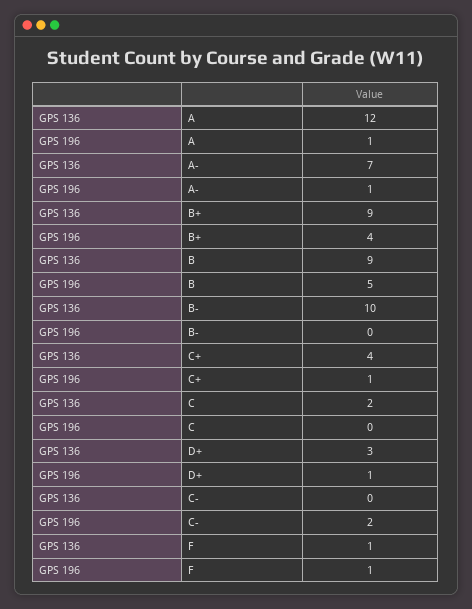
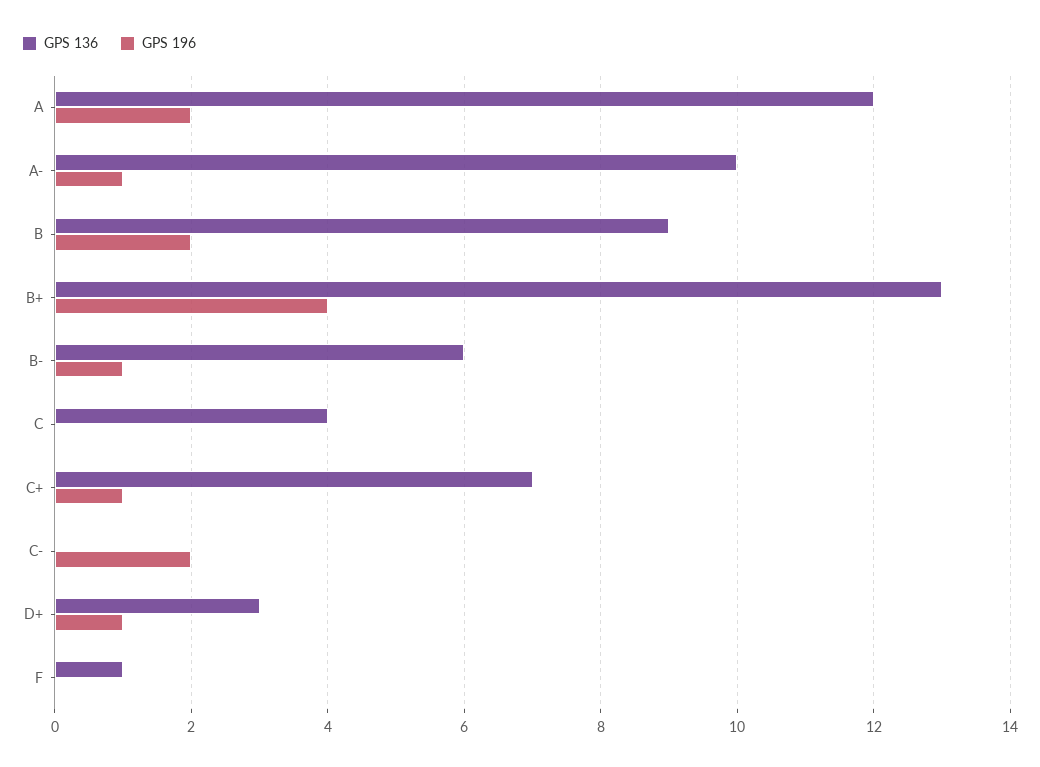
  {
    "GPS 136": {
      "A": 12,
-     "A-": 7,
+     "A-": 10,
-     "B+": 9,
+     "B+": 13,
      "B": 9,
-     "B-": 10,
+     "B-": 6,
-     "C+": 4,
+     "C+": 7,
-     "C": 2,
+     "C": 4,
      "D+": 3,
      "C-": 0,
      "F": 1
    },
    "GPS 196": {
-     "A": 1,
+     "A": 2,
      "A-": 1,
      "B+": 4,
-     "B": 5,
+     "B": 2,
-     "B-": 0,
+     "B-": 1,
      "C+": 1,
      "C": 0,
      "D+": 1,
      "C-": 2,
-     "F": 1
+     "F": 0
    }
  }

